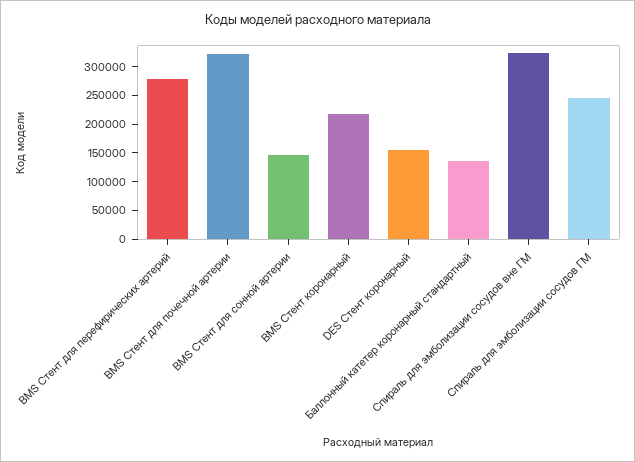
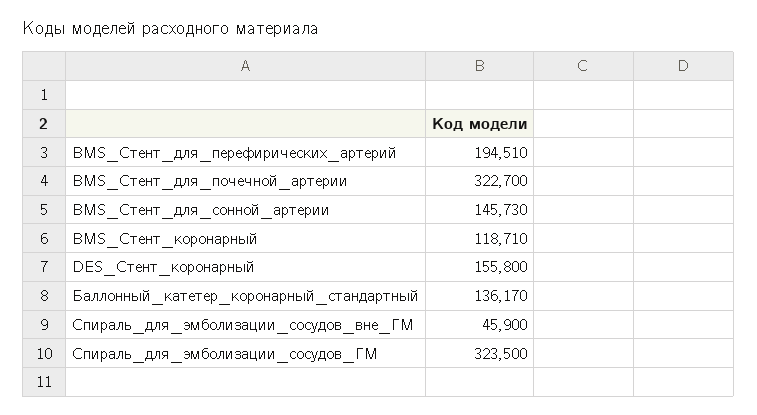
  {
-   "BMS Стент для перефирических артерий": 275000,
+   "BMS Стент для перефирических артерий": 194510,
    "BMS Стент для почечной артерии": 322700,
    "BMS Стент для сонной артерии": 145730,
-   "BMS Стент коронарный": 225000,
+   "BMS Стент коронарный": 118710,
    "DES Стент коронарный": 155800,
    "Баллонный катетер коронарный стандартный": 136170,
-   "Спираль для эмболизации сосудов вне ГМ": 325000,
+   "Спираль для эмболизации сосудов вне ГМ": 45900,
-   "Спираль для эмболизации сосудов ГМ": 250000
+   "Спираль для эмболизации сосудов ГМ": 323500
  }

